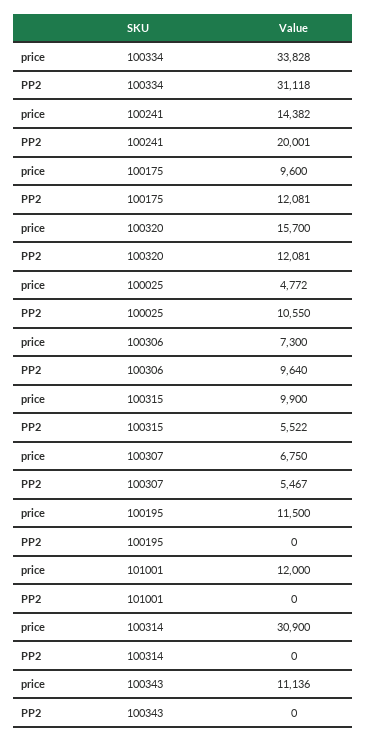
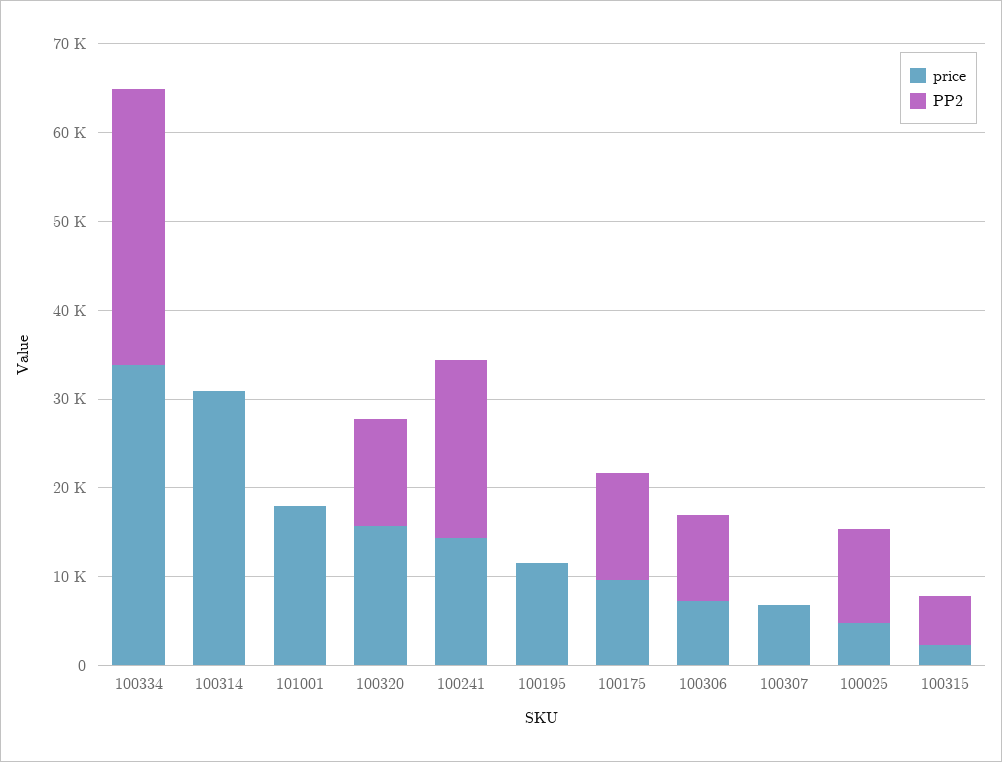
  {
    "price": {
      "100334": 33828,
      "100241": 14382,
      "100175": 9600,
      "100320": 15700,
      "100025": 4772,
      "100306": 7300,
-     "100315": 9900,
+     "100315": 2000,
      "100307": 6750,
      "100195": 11500,
-     "101001": 12000,
+     "101001": 18000,
-     "100314": 30900,
+     "100314": 30900
-     "100343": 11136
    },
    "PP2": {
      "100334": 31118,
      "100241": 20001,
      "100175": 12081,
      "100320": 12081,
      "100025": 10550,
      "100306": 9640,
      "100315": 5522,
-     "100307": 5467,
+     "100307": 0,
      "100195": 0,
      "101001": 0,
-     "100314": 0,
+     "100314": 0
-     "100343": 0
    }
  }

